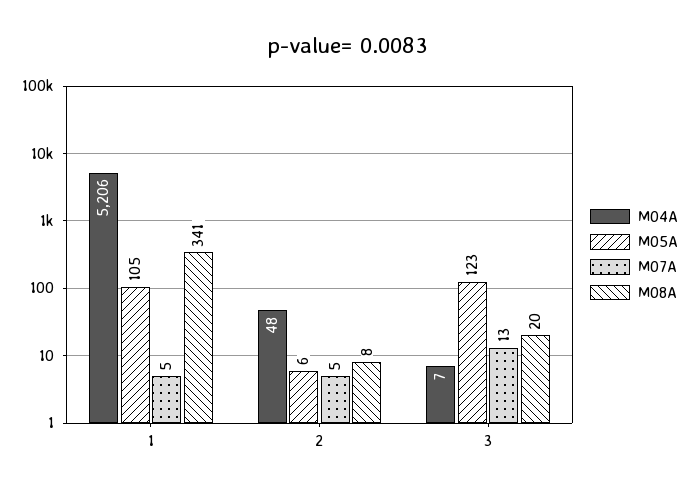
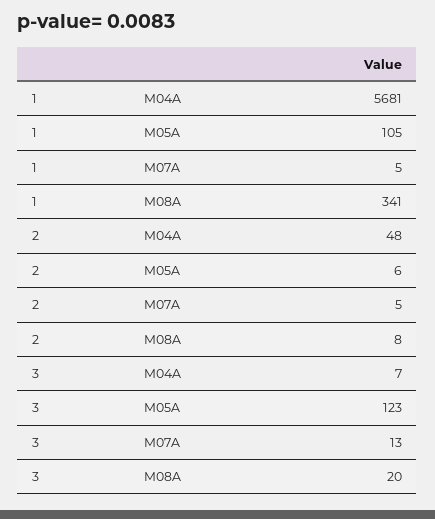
  {
    "M04A": {
-     "1": 5206,
+     "1": 5681,
      "2": 48,
      "3": 7
    },
    "M05A": {
      "1": 105,
      "2": 6,
      "3": 123
    },
    "M07A": {
      "1": 5,
      "2": 5,
      "3": 13
    },
    "M08A": {
      "1": 341,
      "2": 8,
      "3": 20
    }
  }

